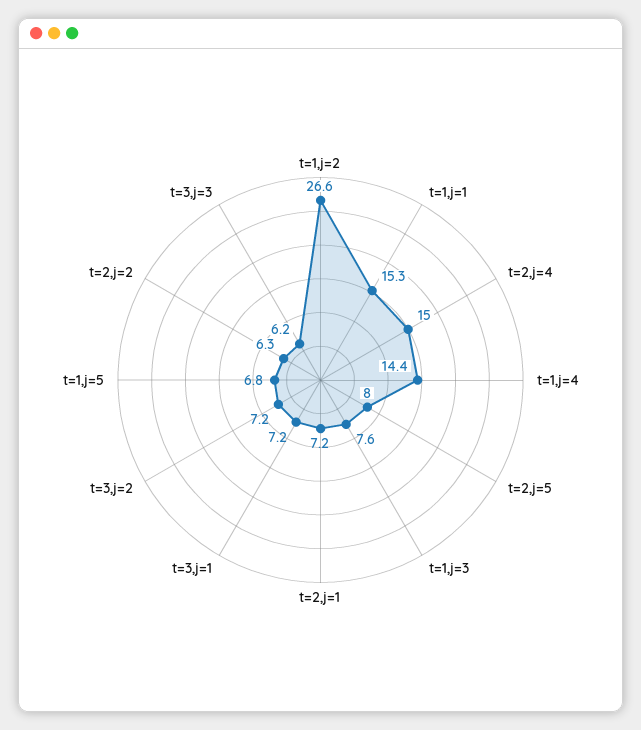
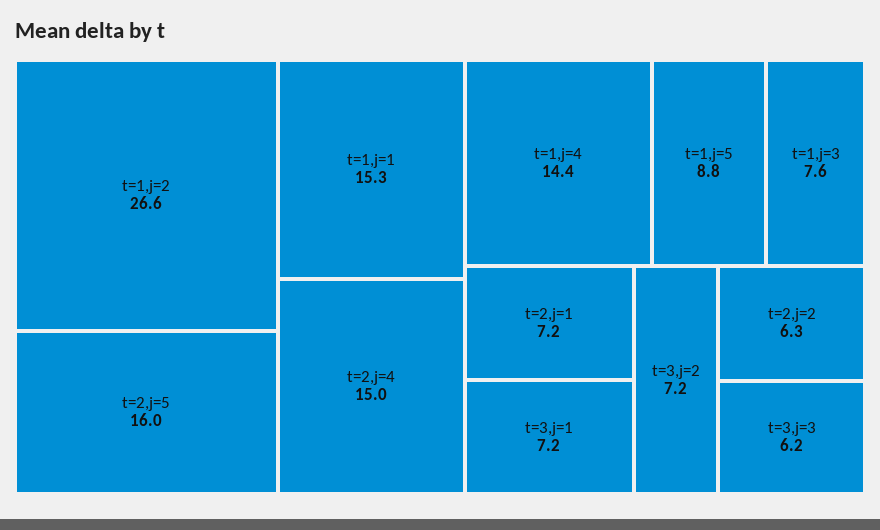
  {
    "t=1,j=2": 26.6,
    "t=1,j=1": 15.3,
    "t=2,j=4": 15,
    "t=1,j=4": 14.4,
-   "t=2,j=5": 8,
+   "t=2,j=5": 16,
    "t=1,j=3": 7.6,
    "t=2,j=1": 7.2,
    "t=3,j=1": 7.2,
    "t=3,j=2": 7.2,
-   "t=1,j=5": 6.8,
+   "t=1,j=5": 8.8,
    "t=2,j=2": 6.3,
    "t=3,j=3": 6.2
  }

